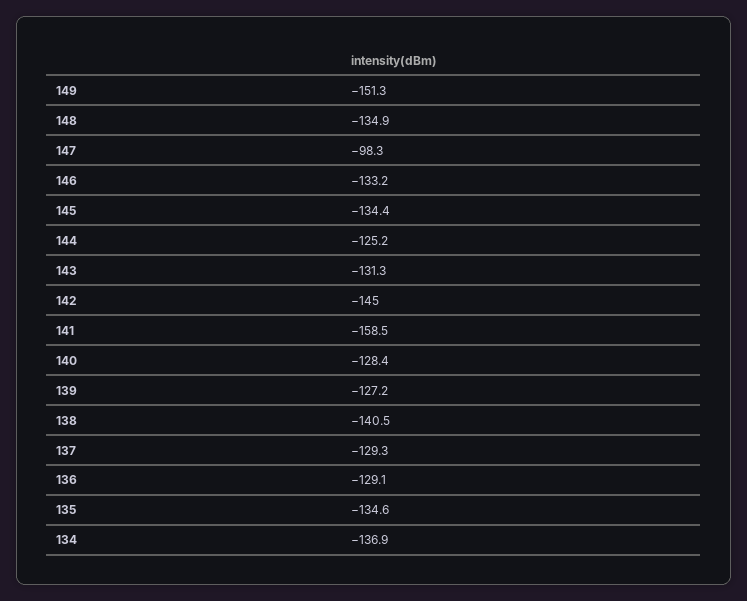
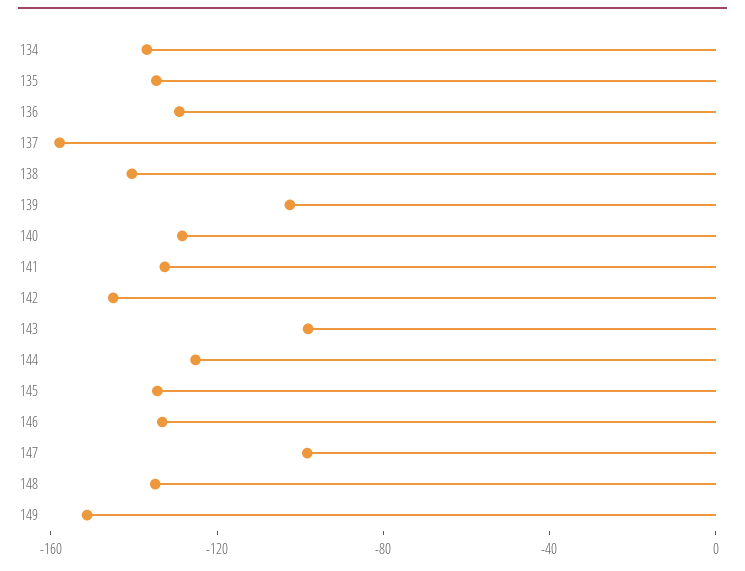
  {
    "149": -151.3,
    "148": -134.9,
    "147": -98.3,
    "146": -133.2,
    "145": -134.4,
    "144": -125.2,
-   "143": -131.3,
+   "143": -100,
    "142": -145,
-   "141": -158.5,
+   "141": -130,
    "140": -128.4,
-   "139": -127.2,
+   "139": -100,
    "138": -140.5,
-   "137": -129.3,
+   "137": -160,
    "136": -129.1,
    "135": -134.6,
    "134": -136.9
  }

